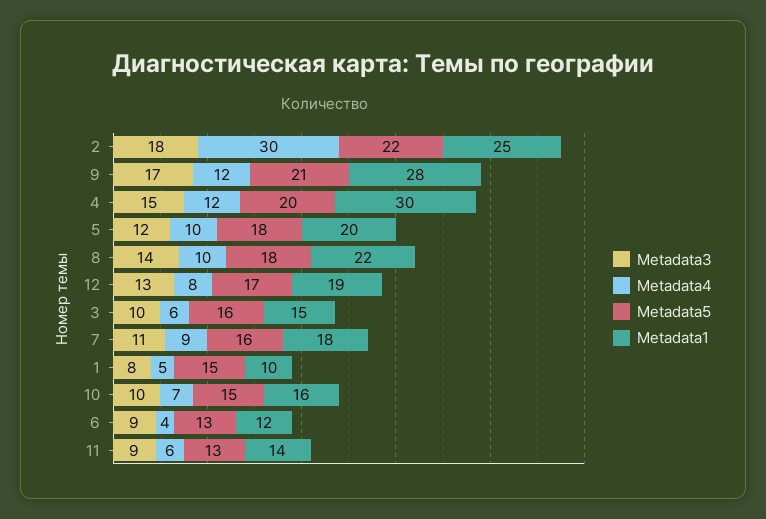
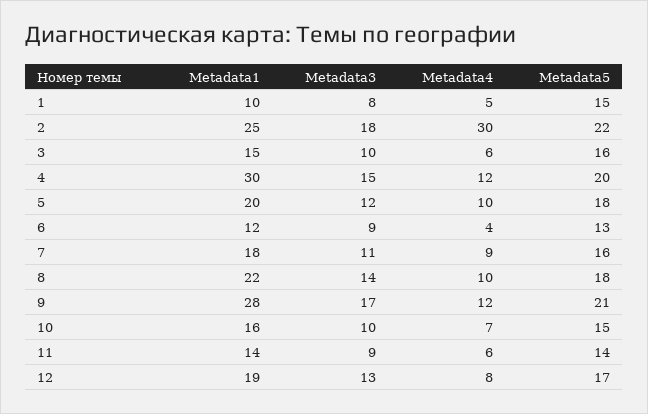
  {
    "Metadata3": {
      "2": 18,
      "9": 17,
      "4": 15,
      "5": 12,
      "8": 14,
      "12": 13,
      "3": 10,
      "7": 11,
      "1": 8,
      "10": 10,
      "6": 9,
      "11": 9
    },
    "Metadata4": {
      "2": 30,
      "9": 12,
      "4": 12,
      "5": 10,
      "8": 10,
      "12": 8,
      "3": 6,
      "7": 9,
      "1": 5,
      "10": 7,
      "6": 4,
      "11": 6
    },
    "Metadata5": {
      "2": 22,
      "9": 21,
      "4": 20,
      "5": 18,
      "8": 18,
      "12": 17,
      "3": 16,
      "7": 16,
      "1": 15,
      "10": 15,
      "6": 13,
-     "11": 13
+     "11": 14
    },
    "Metadata1": {
      "2": 25,
      "9": 28,
      "4": 30,
      "5": 20,
      "8": 22,
      "12": 19,
      "3": 15,
      "7": 18,
      "1": 10,
      "10": 16,
      "6": 12,
      "11": 14
    }
  }

